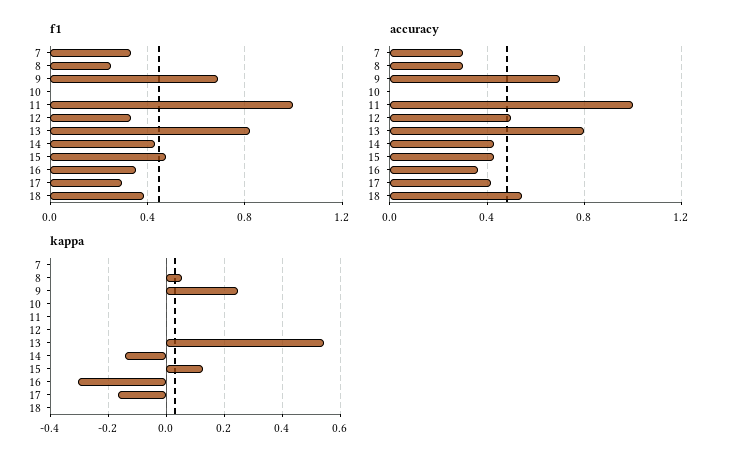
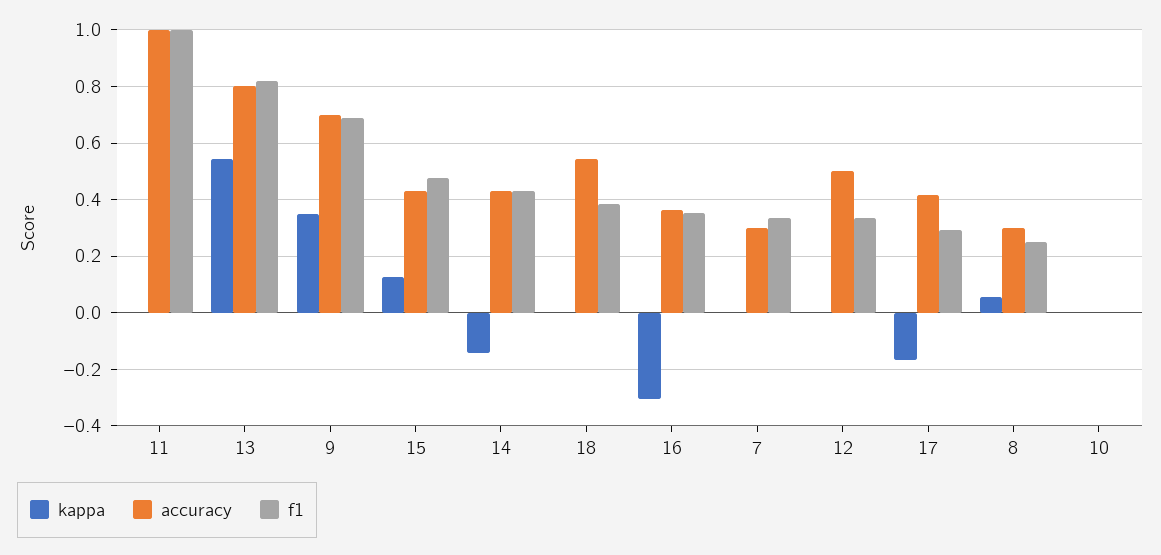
  {
    "f1": {
      "7": 0.325,
      "8": 0.25,
      "9": 0.7,
      "10": 0,
      "11": 1,
      "12": 0.325,
      "13": 0.825,
      "14": 0.425,
      "15": 0.475,
      "16": 0.35,
      "17": 0.3,
      "18": 0.375
    },
    "accuracy": {
      "7": 0.3,
      "8": 0.3,
      "9": 0.7,
      "10": 0,
      "11": 1,
      "12": 0.5,
      "13": 0.8,
      "14": 0.425,
      "15": 0.425,
      "16": 0.375,
      "17": 0.425,
      "18": 0.55
    },
    "kappa": {
      "7": 0,
      "8": 0.05,
-     "9": 0.25,
+     "9": 0.35,
      "10": 0,
      "11": 0,
      "12": 0,
      "13": 0.55,
      "14": -0.15,
      "15": 0.125,
      "16": -0.3,
      "17": -0.175,
      "18": 0
    }
  }

